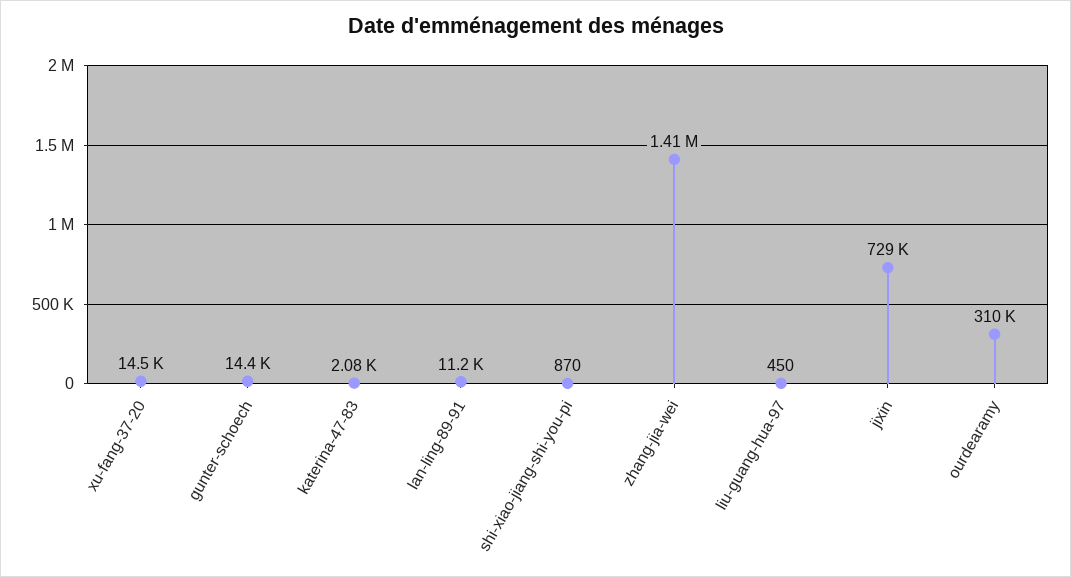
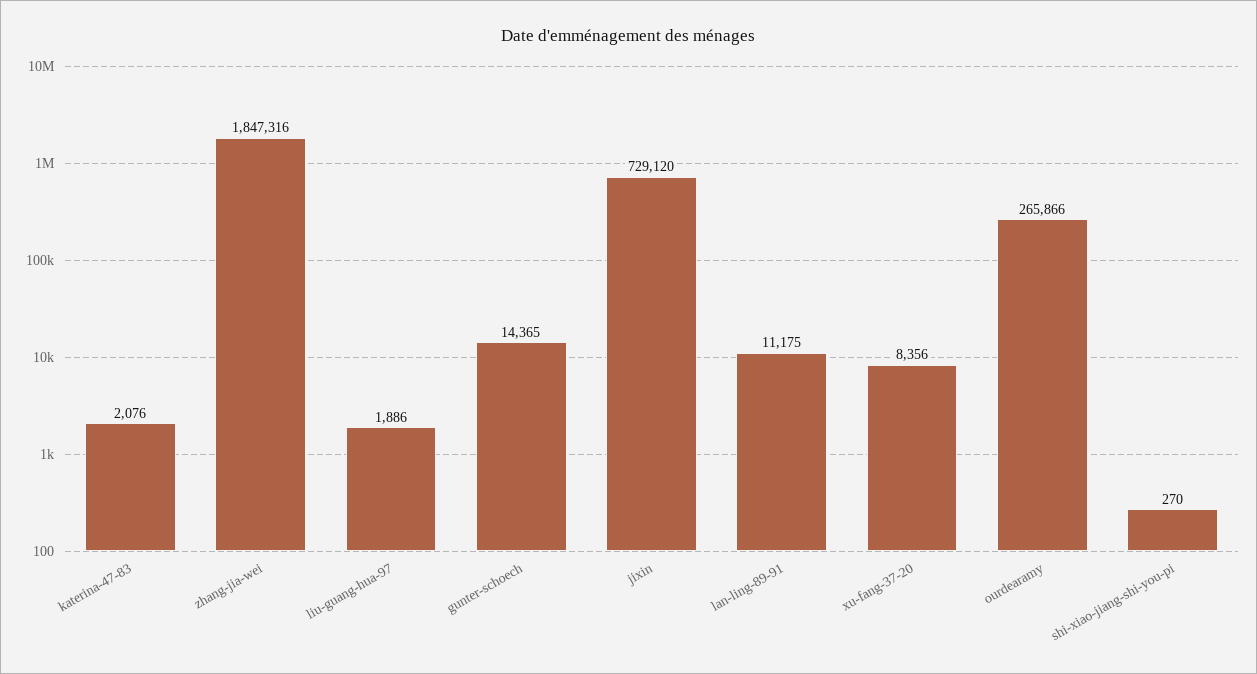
  {
-   "xu-fang-37-20": 14500,
+   "xu-fang-37-20": 8356,
    "gunter-schoech": 14365,
    "katerina-47-83": 2076,
    "lan-ling-89-91": 11175,
-   "shi-xiao-jiang-shi-you-pi": 870,
+   "shi-xiao-jiang-shi-you-pi": 270,
-   "zhang-jia-wei": 1410000,
+   "zhang-jia-wei": 1847316,
-   "liu-guang-hua-97": 450,
+   "liu-guang-hua-97": 1886,
    "jixin": 729120,
-   "ourdearamy": 310000
+   "ourdearamy": 265866
  }

